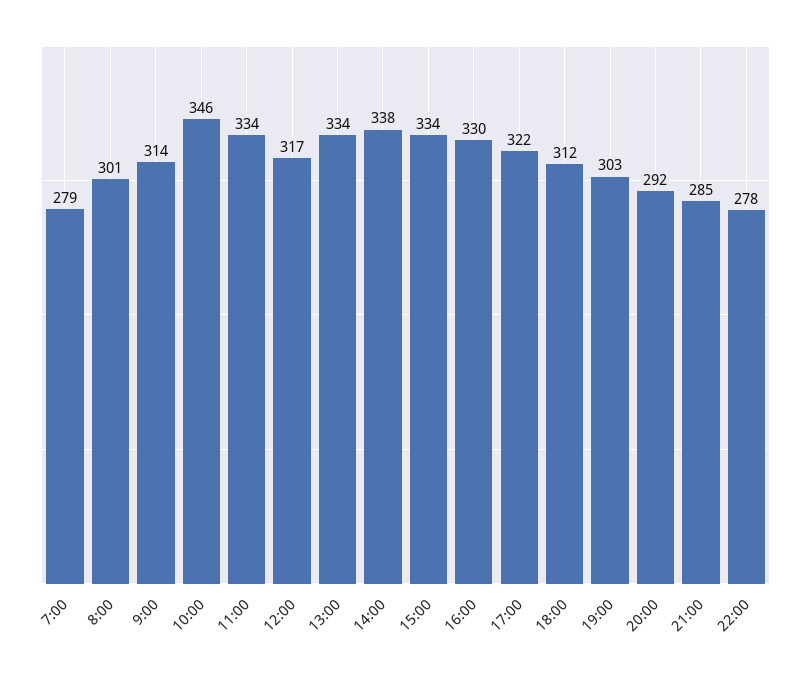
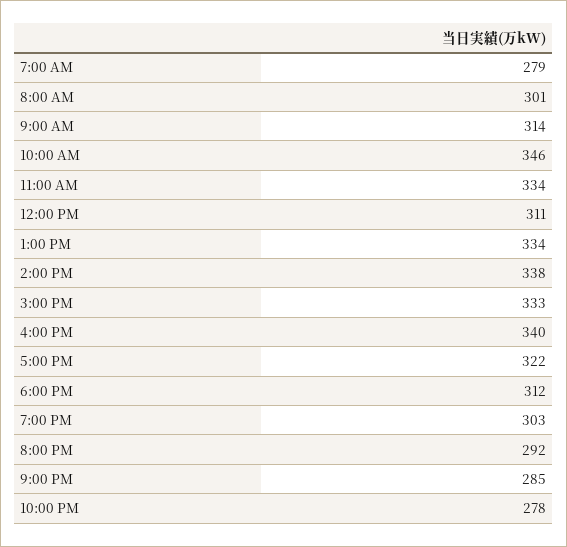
  {
    "7:00": 279,
    "8:00": 301,
    "9:00": 314,
    "10:00": 346,
    "11:00": 334,
-   "12:00": 317,
+   "12:00": 311,
    "13:00": 334,
    "14:00": 338,
-   "15:00": 334,
+   "15:00": 333,
-   "16:00": 330,
+   "16:00": 340,
    "17:00": 322,
    "18:00": 312,
    "19:00": 303,
    "20:00": 292,
    "21:00": 285,
    "22:00": 278
  }

